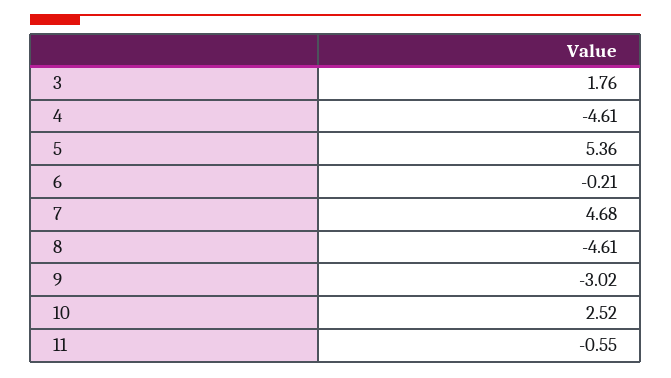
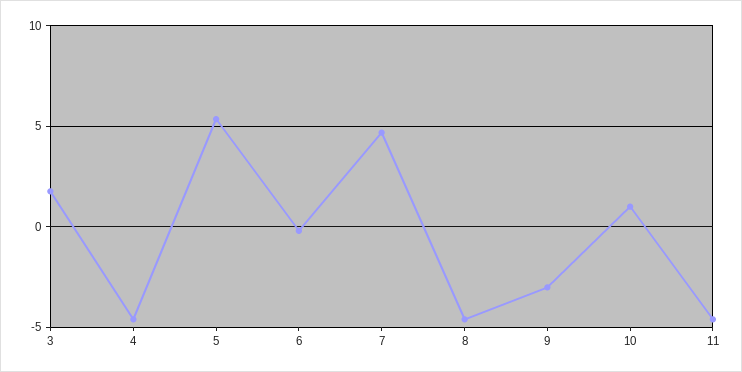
  {
    "3": 1.76,
    "4": -4.61,
    "5": 5.36,
    "6": -0.21,
    "7": 4.68,
    "8": -4.61,
    "9": -3.02,
-   "10": 2.52,
+   "10": 1,
-   "11": -0.55
+   "11": -4.5
  }

